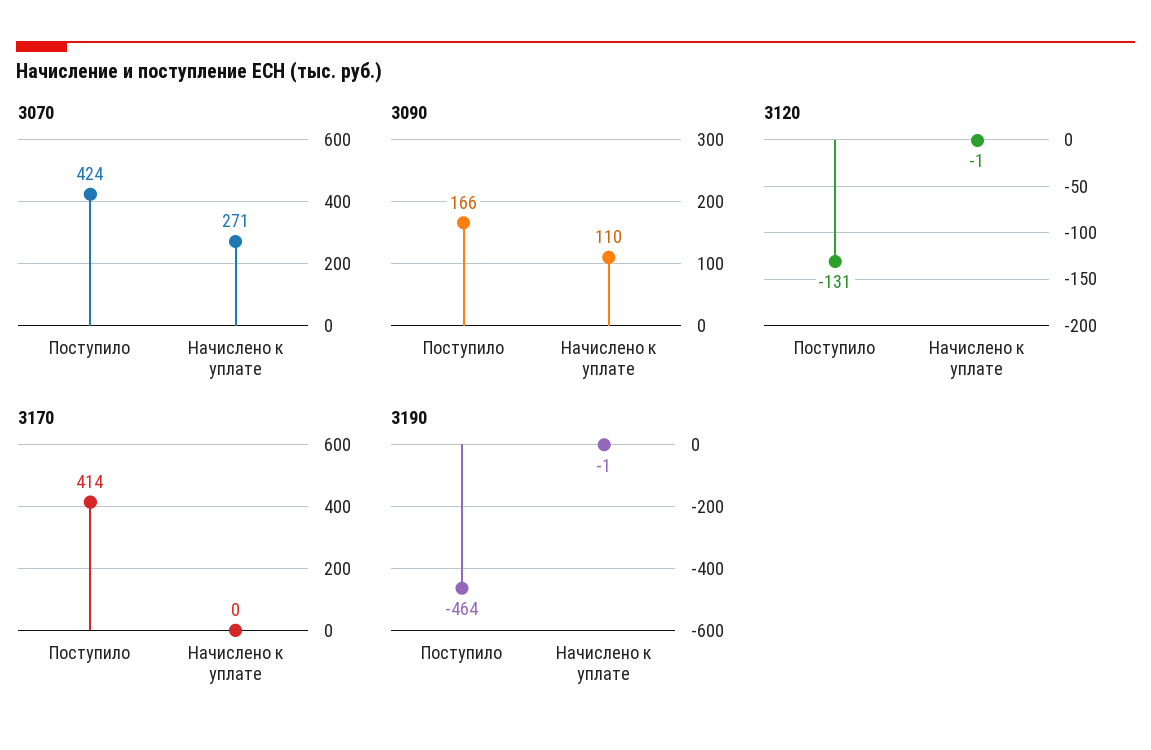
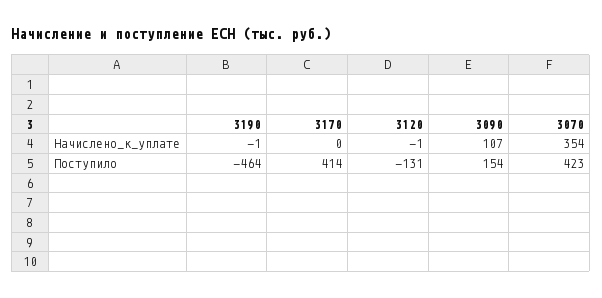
  {
    "3070": {
-     "Поступило": 424,
+     "Поступило": 423,
-     "Начислено к уплате": 271
+     "Начислено к уплате": 354
    },
    "3090": {
-     "Поступило": 166,
+     "Поступило": 154,
-     "Начислено к уплате": 110
+     "Начислено к уплате": 107
    },
    "3120": {
      "Поступило": -131,
      "Начислено к уплате": -1
    },
    "3170": {
      "Поступило": 414,
      "Начислено к уплате": 0
    },
    "3190": {
      "Поступило": -464,
      "Начислено к уплате": -1
    }
  }

